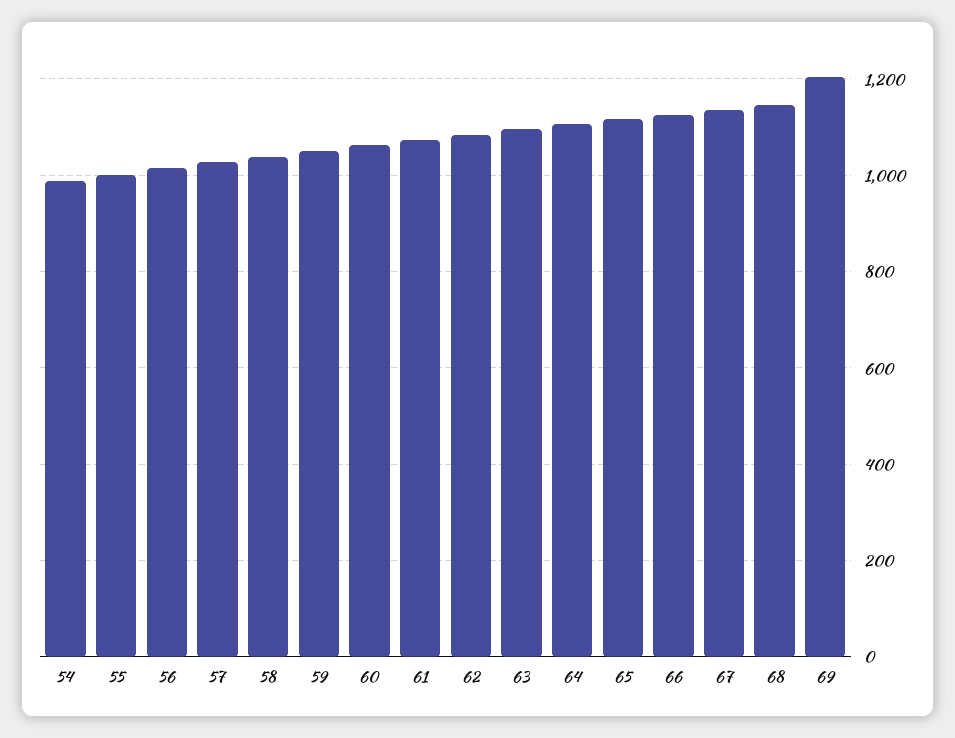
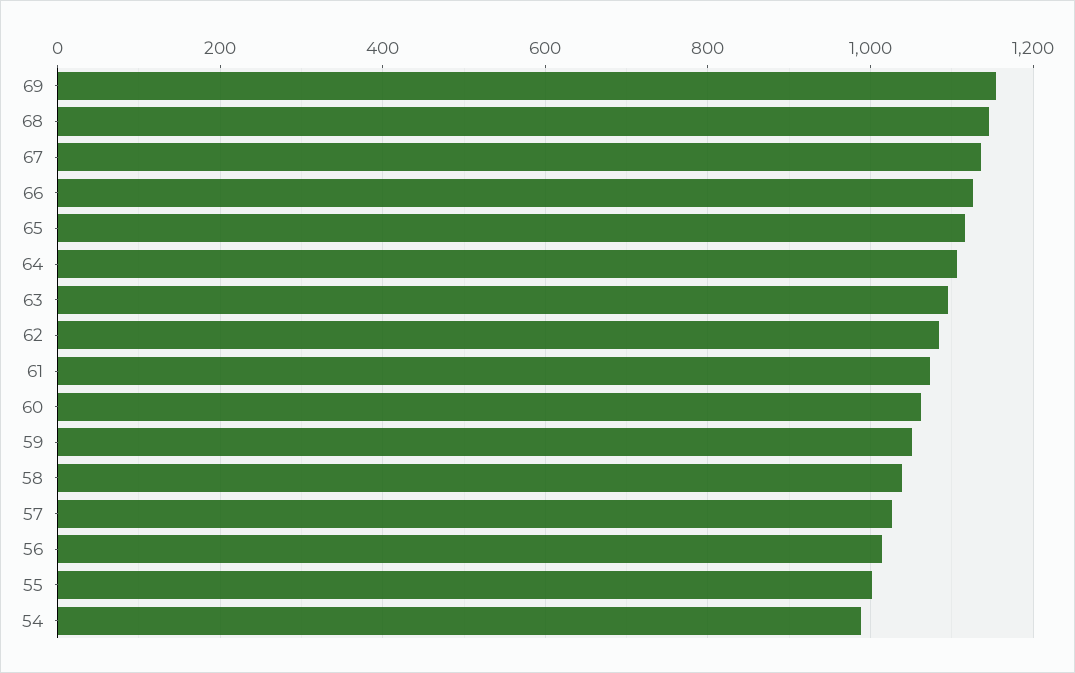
  {
    "54": 980,
    "55": 1000,
    "56": 1020,
    "57": 1020,
    "58": 1040,
    "59": 1060,
    "60": 1060,
    "61": 1080,
    "62": 1080,
    "63": 1100,
    "64": 1100,
    "65": 1120,
    "66": 1120,
    "67": 1140,
    "68": 1140,
-   "69": 1200
+   "69": 1160
  }

